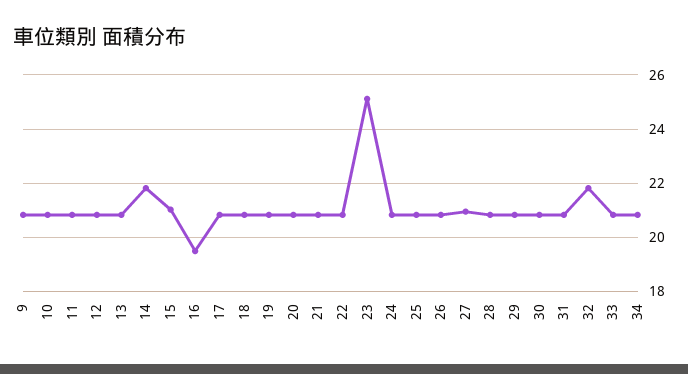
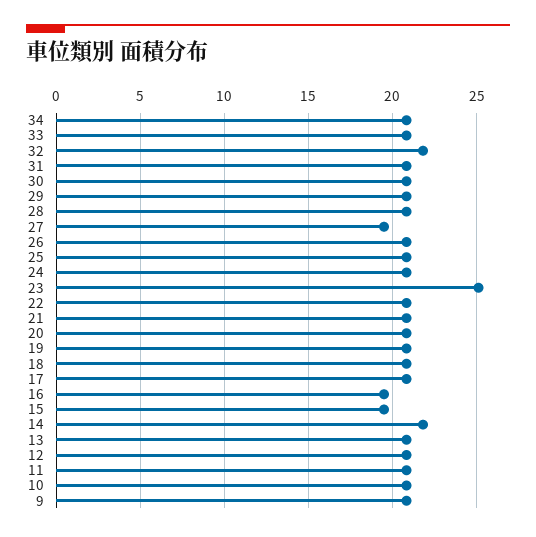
  {
    "9": 20.75,
    "10": 20.75,
    "11": 20.75,
    "12": 20.75,
    "13": 20.75,
    "14": 21.75,
-   "15": 21,
+   "15": 19.5,
    "16": 19.5,
    "17": 20.75,
    "18": 20.75,
    "19": 20.75,
    "20": 20.75,
    "21": 20.75,
    "22": 20.75,
    "23": 25,
    "24": 20.75,
    "25": 20.75,
    "26": 20.75,
-   "27": 21,
+   "27": 19.5,
    "28": 20.75,
    "29": 20.75,
    "30": 20.75,
    "31": 20.75,
    "32": 21.75,
    "33": 20.75,
    "34": 20.75
  }

